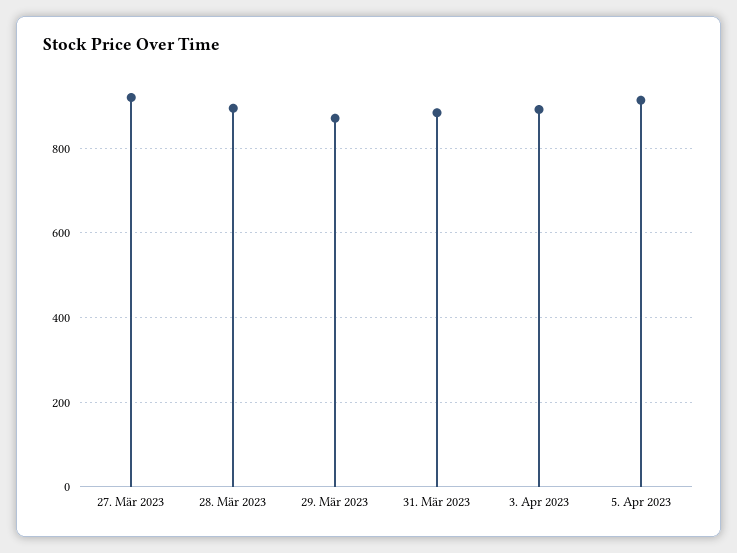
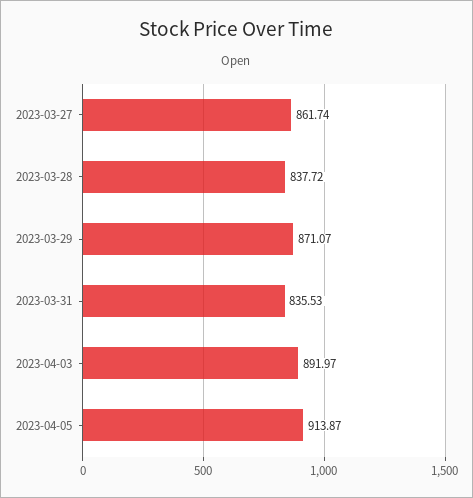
  {
-   "27. Mär 2023": 920,
+   "27. Mär 2023": 861.74,
-   "28. Mär 2023": 900,
+   "28. Mär 2023": 837.72,
    "29. Mär 2023": 871.07,
-   "31. Mär 2023": 880,
+   "31. Mär 2023": 835.53,
    "3. Apr 2023": 891.97,
    "5. Apr 2023": 913.87
  }

